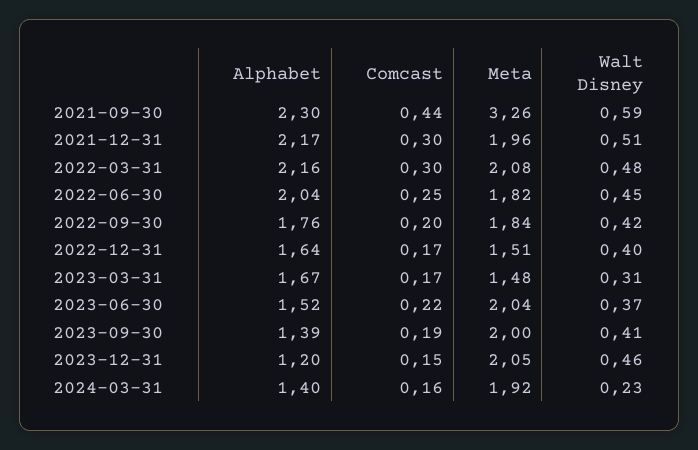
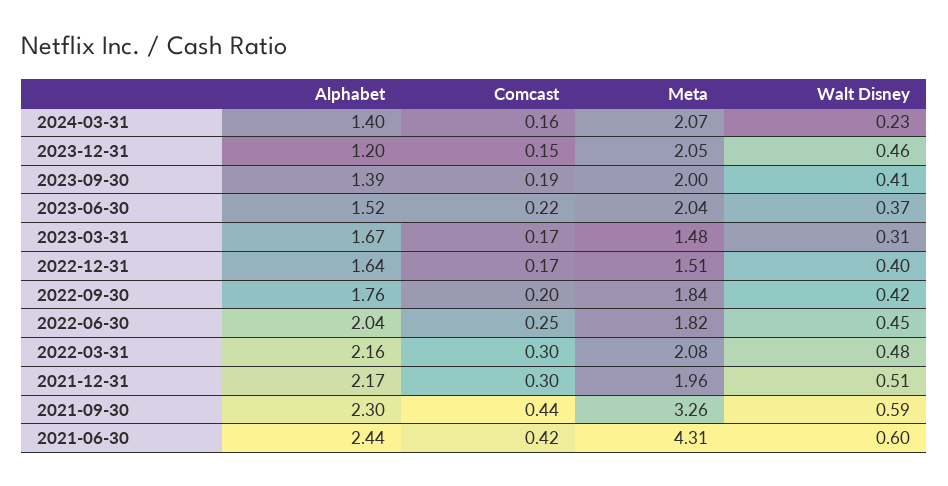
  {
    "Alphabet": {
      "2021-09-30": 2.3,
      "2021-12-31": 2.17,
      "2022-03-31": 2.16,
      "2022-06-30": 2.04,
      "2022-09-30": 1.76,
      "2022-12-31": 1.64,
      "2023-03-31": 1.67,
      "2023-06-30": 1.52,
      "2023-09-30": 1.39,
      "2023-12-31": 1.2,
-     "2024-03-31": 1.4
+     "2024-03-31": 1.4,
+     "2021-06-30": 2.44
    },
    "Comcast": {
      "2021-09-30": 0.44,
      "2021-12-31": 0.3,
      "2022-03-31": 0.3,
      "2022-06-30": 0.25,
      "2022-09-30": 0.2,
      "2022-12-31": 0.17,
      "2023-03-31": 0.17,
      "2023-06-30": 0.22,
      "2023-09-30": 0.19,
      "2023-12-31": 0.15,
-     "2024-03-31": 0.16
+     "2024-03-31": 0.16,
+     "2021-06-30": 0.42
    },
    "Meta": {
      "2021-09-30": 3.26,
      "2021-12-31": 1.96,
      "2022-03-31": 2.08,
      "2022-06-30": 1.82,
      "2022-09-30": 1.84,
      "2022-12-31": 1.51,
      "2023-03-31": 1.48,
      "2023-06-30": 2.04,
      "2023-09-30": 2,
      "2023-12-31": 2.05,
-     "2024-03-31": 1.92
+     "2024-03-31": 2.07,
+     "2021-06-30": 4.31
    },
    "Walt Disney": {
      "2021-09-30": 0.59,
      "2021-12-31": 0.51,
      "2022-03-31": 0.48,
      "2022-06-30": 0.45,
      "2022-09-30": 0.42,
      "2022-12-31": 0.4,
      "2023-03-31": 0.31,
      "2023-06-30": 0.37,
      "2023-09-30": 0.41,
      "2023-12-31": 0.46,
-     "2024-03-31": 0.23
+     "2024-03-31": 0.23,
+     "2021-06-30": 0.6
    }
  }

